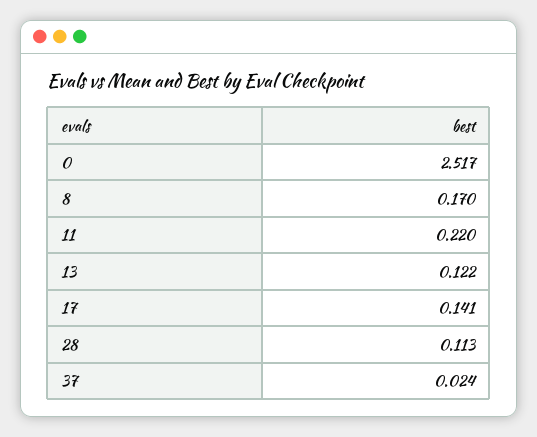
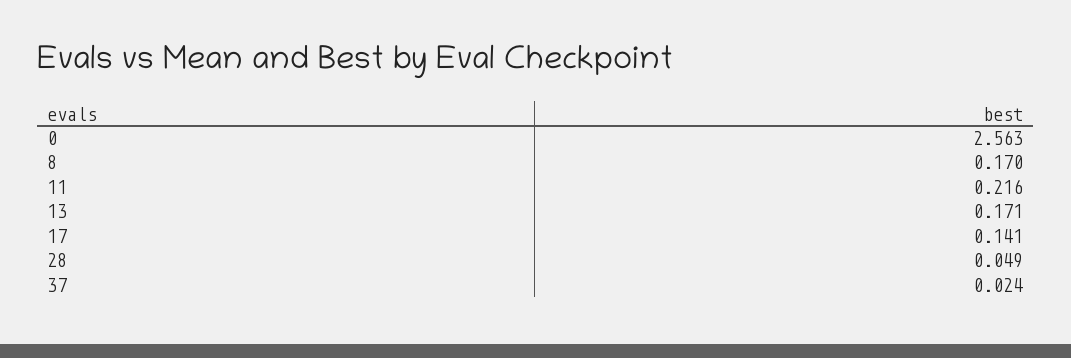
  {
-   "0": 2.517,
+   "0": 2.563,
    "8": 0.17,
-   "11": 0.22,
+   "11": 0.216,
-   "13": 0.122,
+   "13": 0.171,
    "17": 0.141,
-   "28": 0.113,
+   "28": 0.049,
    "37": 0.024
  }

